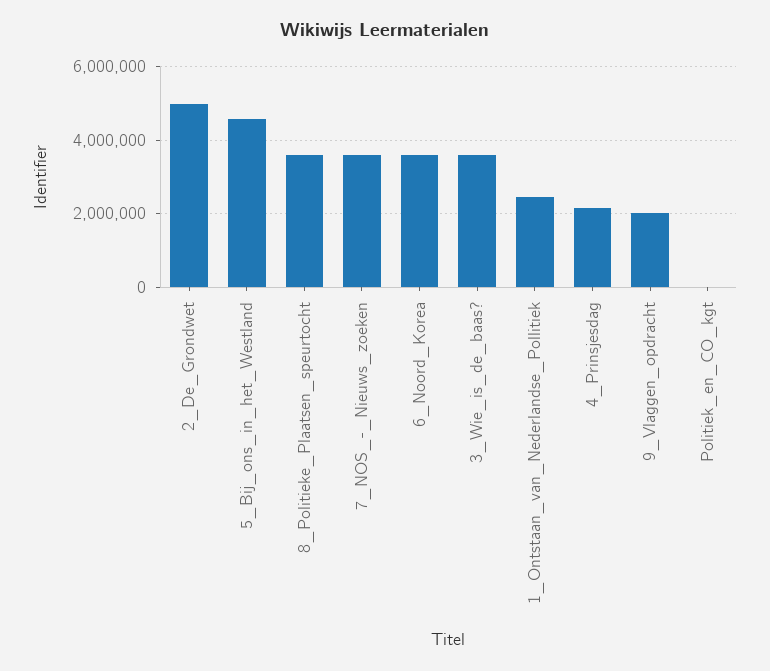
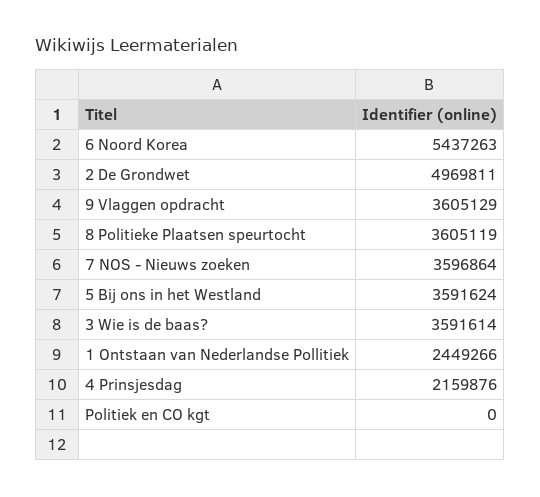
  {
    "2_De_Grondwet": 4969811,
-   "5_Bij_ons_in_het_Westland": 4600000,
+   "5_Bij_ons_in_het_Westland": 3591624,
    "8_Politieke_Plaatsen_speurtocht": 3605119,
    "7_NOS_-_Nieuws_zoeken": 3596864,
-   "6_Noord_Korea": 3600000,
+   "6_Noord_Korea": 5437263,
    "3_Wie_is_de_baas?": 3591614,
    "1_Ontstaan_van_Nederlandse_Pollitiek": 2449266,
    "4_Prinsjesdag": 2159876,
-   "9_Vlaggen_opdracht": 2000000,
+   "9_Vlaggen_opdracht": 3605129,
    "Politiek_en_CO_kgt": 0
  }

